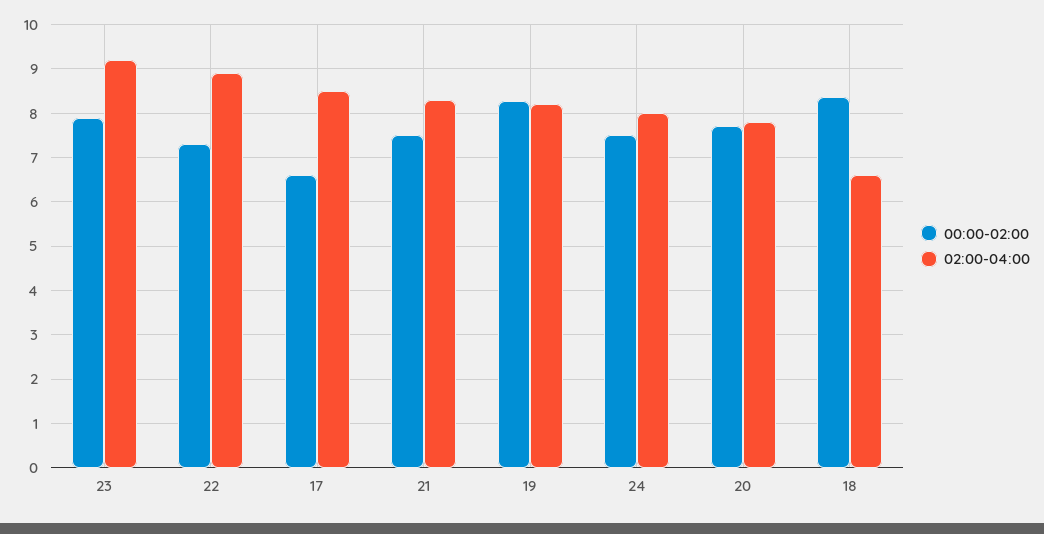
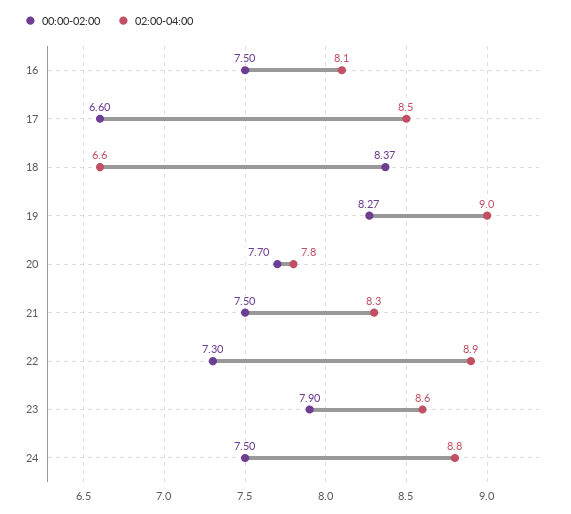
  {
    "00:00-02:00": {
      "23": 7.9,
      "22": 7.3,
      "17": 6.6,
      "21": 7.5,
      "19": 8.27,
      "24": 7.5,
      "20": 7.7,
-     "18": 8.37
+     "18": 8.37,
+     "16": 7.5
    },
    "02:00-04:00": {
-     "23": 9.2,
+     "23": 8.6,
      "22": 8.9,
      "17": 8.5,
      "21": 8.3,
-     "19": 8.2,
+     "19": 9,
-     "24": 8,
+     "24": 8.8,
      "20": 7.8,
-     "18": 6.6
+     "18": 6.6,
+     "16": 8.1
    }
  }

